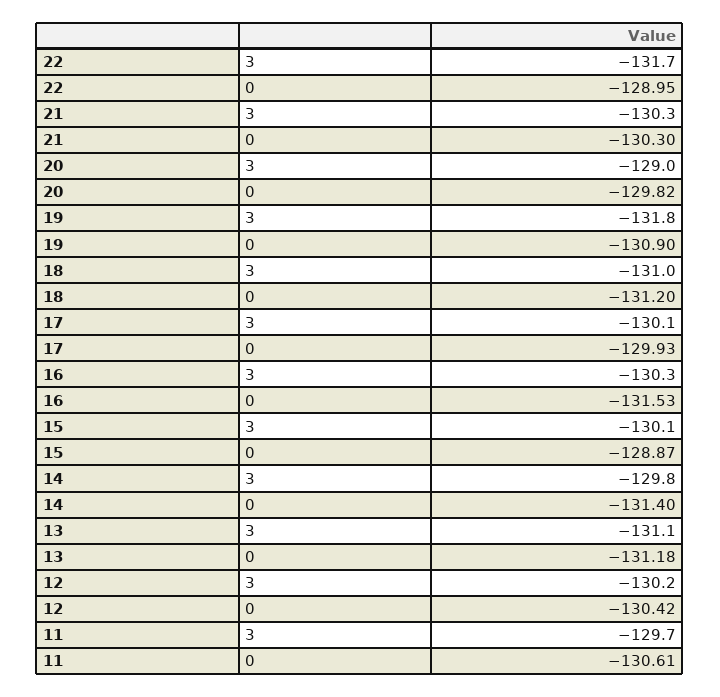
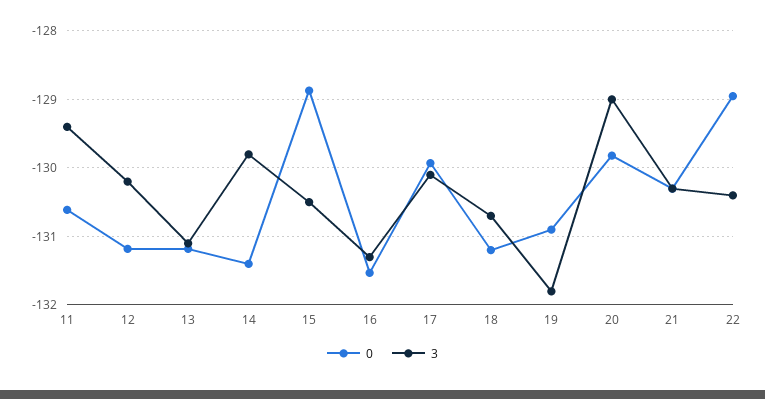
  {
    "3": {
-     "22": -131.7,
+     "22": -130.4,
      "21": -130.3,
      "20": -129,
      "19": -131.8,
-     "18": -131,
+     "18": -130.7,
      "17": -130.1,
-     "16": -130.3,
+     "16": -131.3,
-     "15": -130.1,
+     "15": -130.5,
      "14": -129.8,
      "13": -131.1,
      "12": -130.2,
-     "11": -129.7
+     "11": -129.4
    },
    "0": {
      "22": -128.95,
      "21": -130.3,
      "20": -129.82,
      "19": -130.9,
      "18": -131.2,
      "17": -129.93,
      "16": -131.53,
      "15": -128.87,
      "14": -131.4,
      "13": -131.18,
-     "12": -130.42,
+     "12": -131.2,
      "11": -130.61
    }
  }

